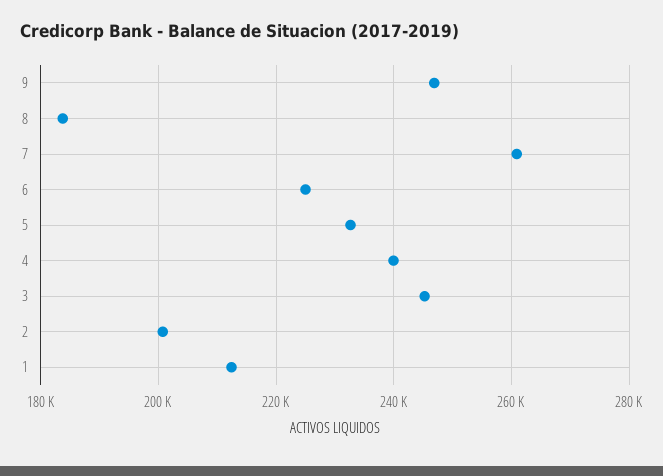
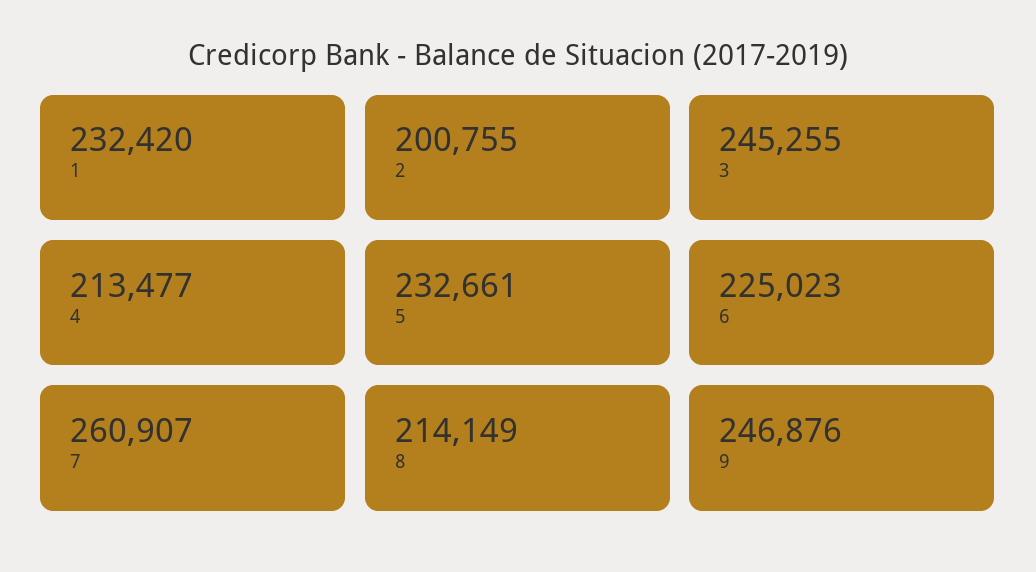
  {
    "9": 246876,
-   "8": 184000,
+   "8": 214149,
    "7": 260907,
    "6": 225023,
    "5": 232661,
-   "4": 240000,
+   "4": 213477,
    "3": 245255,
    "2": 200755,
-   "1": 212000
+   "1": 232420
  }

